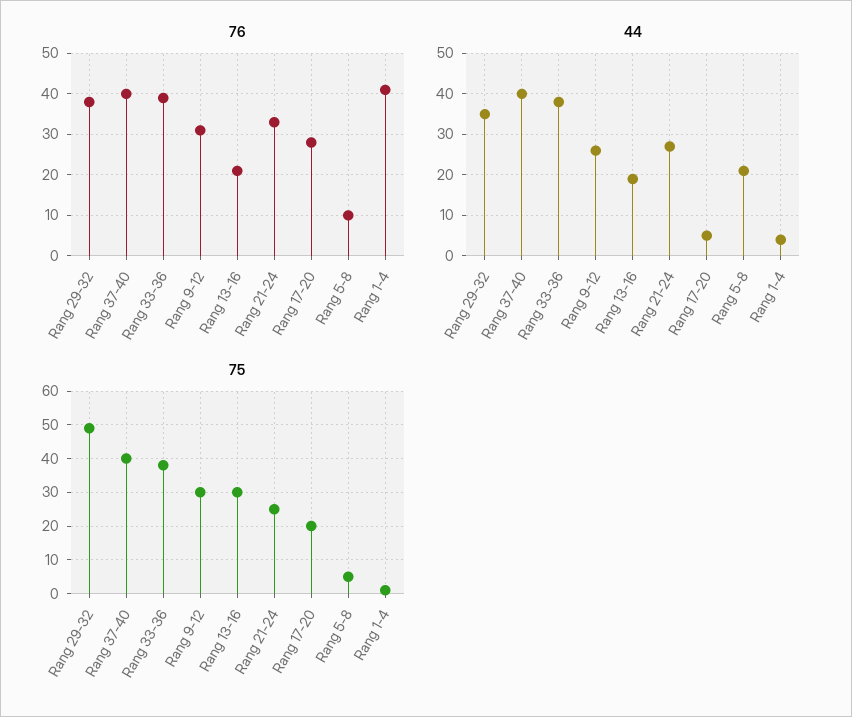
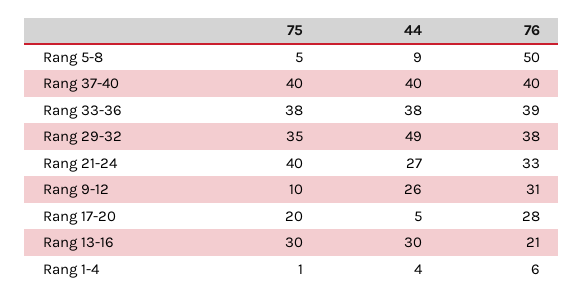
  {
    "76": {
      "Rang 29-32": 38,
      "Rang 37-40": 40,
      "Rang 33-36": 39,
      "Rang 9-12": 31,
      "Rang 13-16": 21,
      "Rang 21-24": 33,
      "Rang 17-20": 28,
-     "Rang 5-8": 10,
+     "Rang 5-8": 50,
-     "Rang 1-4": 40
+     "Rang 1-4": 6
    },
    "44": {
-     "Rang 29-32": 35,
+     "Rang 29-32": 49,
      "Rang 37-40": 40,
      "Rang 33-36": 38,
      "Rang 9-12": 26,
-     "Rang 13-16": 20,
+     "Rang 13-16": 30,
      "Rang 21-24": 27,
      "Rang 17-20": 5,
-     "Rang 5-8": 20,
+     "Rang 5-8": 9,
      "Rang 1-4": 4
    },
    "75": {
-     "Rang 29-32": 50,
+     "Rang 29-32": 35,
      "Rang 37-40": 40,
      "Rang 33-36": 38,
-     "Rang 9-12": 30,
+     "Rang 9-12": 10,
      "Rang 13-16": 30,
-     "Rang 21-24": 25,
+     "Rang 21-24": 40,
      "Rang 17-20": 20,
      "Rang 5-8": 5,
      "Rang 1-4": 1
    }
  }

